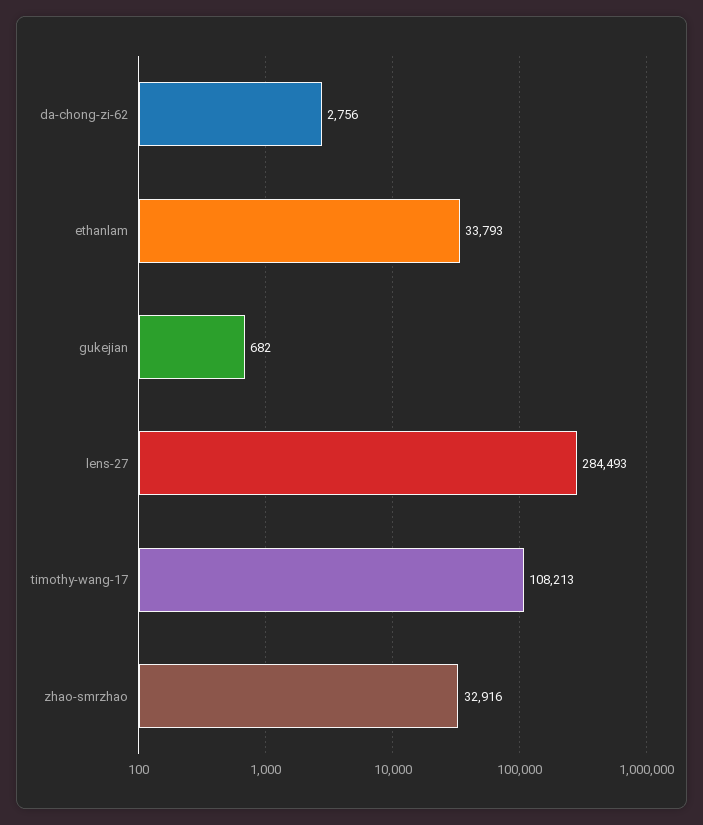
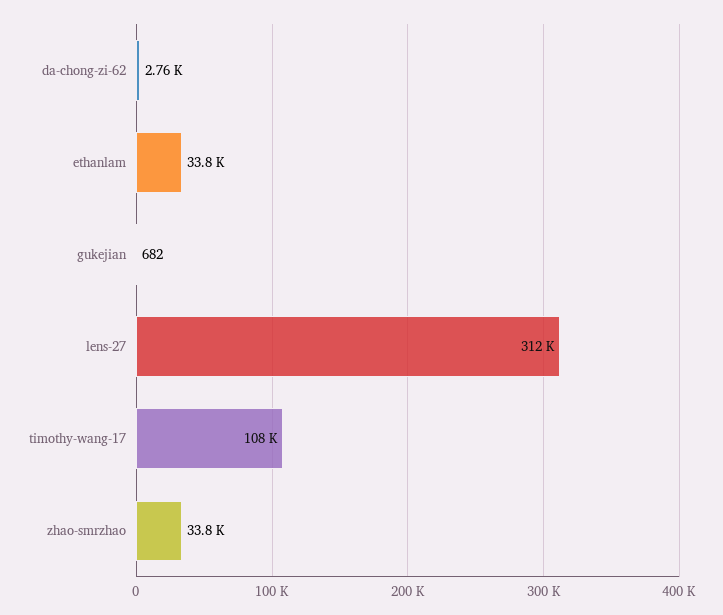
  {
    "da-chong-zi-62": 2756,
    "ethanlam": 33793,
    "gukejian": 682,
-   "lens-27": 284493,
+   "lens-27": 312000,
    "timothy-wang-17": 108213,
-   "zhao-smrzhao": 32916
+   "zhao-smrzhao": 33800
  }

